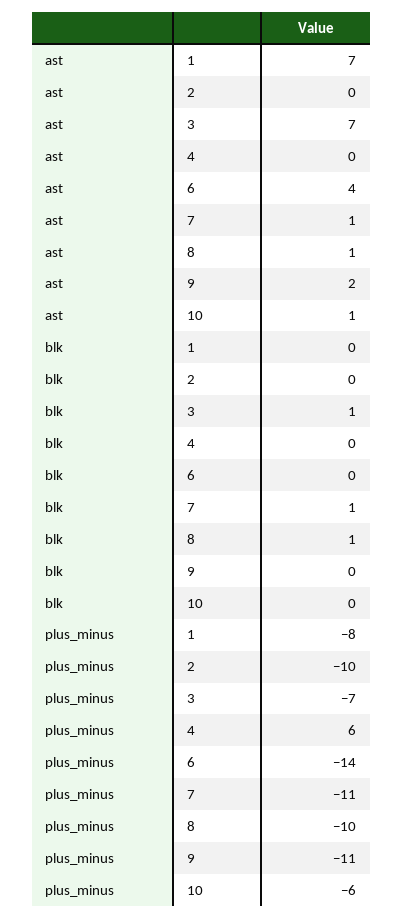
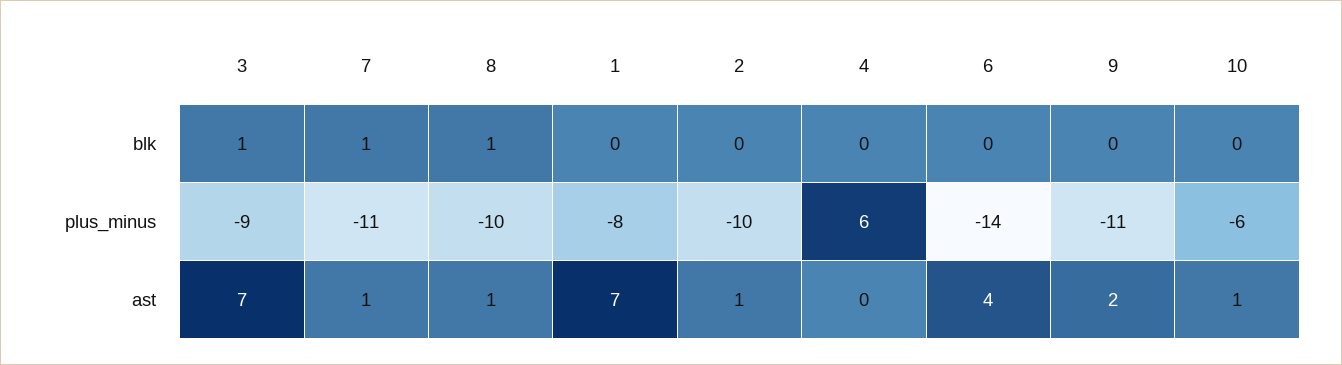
  {
    "ast": {
      "1": 7,
-     "2": 0,
+     "2": 1,
      "3": 7,
      "4": 0,
      "6": 4,
      "7": 1,
      "8": 1,
      "9": 2,
      "10": 1
    },
    "blk": {
      "1": 0,
      "2": 0,
      "3": 1,
      "4": 0,
      "6": 0,
      "7": 1,
      "8": 1,
      "9": 0,
      "10": 0
    },
    "plus_minus": {
      "1": -8,
      "2": -10,
-     "3": -7,
+     "3": -9,
      "4": 6,
      "6": -14,
      "7": -11,
      "8": -10,
      "9": -11,
      "10": -6
    }
  }

